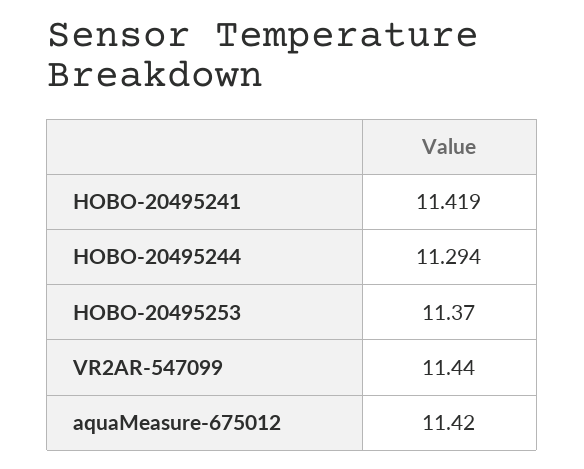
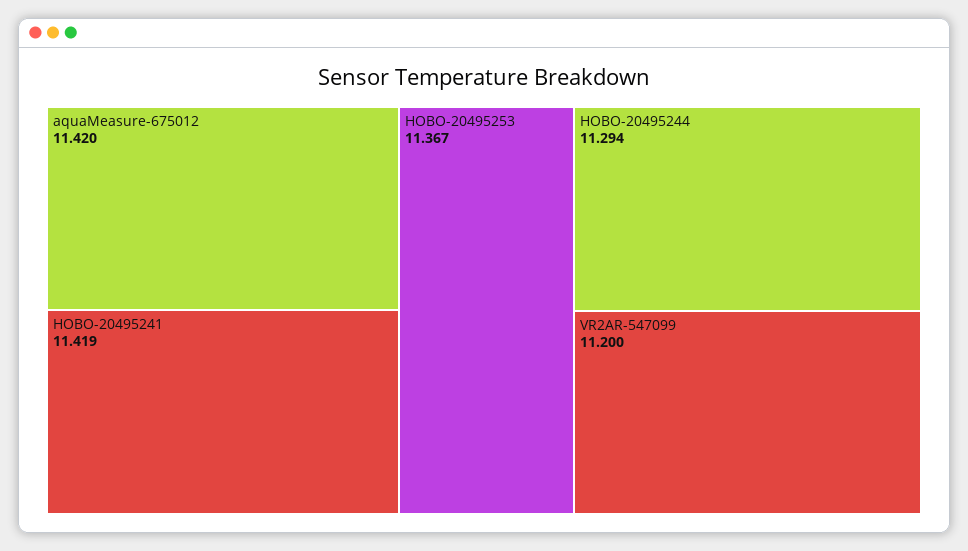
  {
    "HOBO-20495241": 11.419,
    "HOBO-20495244": 11.294,
-   "HOBO-20495253": 11.37,
+   "HOBO-20495253": 11.367,
-   "VR2AR-547099": 11.44,
+   "VR2AR-547099": 11.2,
    "aquaMeasure-675012": 11.42
  }

